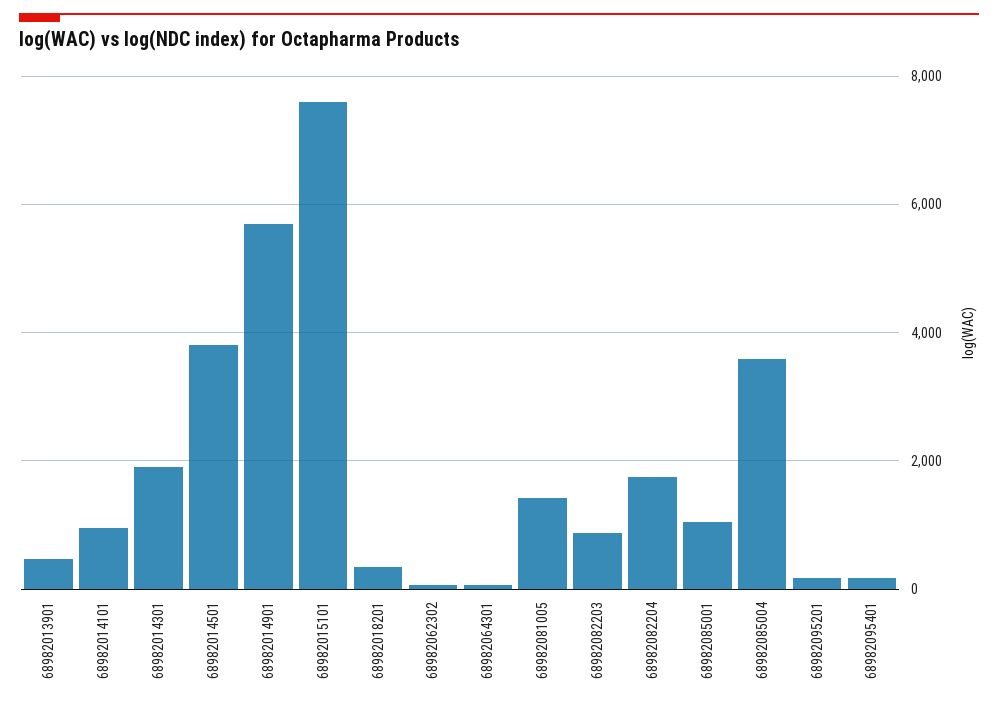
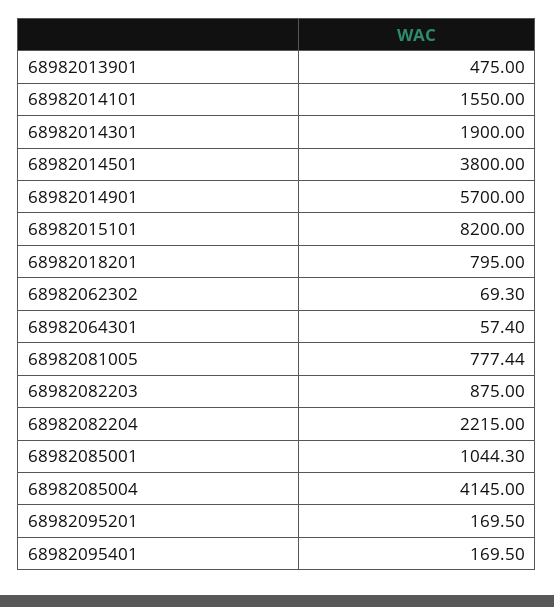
  {
    "68982013901": 475,
-   "68982014101": 1000,
+   "68982014101": 1550,
    "68982014301": 1900,
    "68982014501": 3800,
    "68982014901": 5700,
-   "68982015101": 7600,
+   "68982015101": 8200,
-   "68982018201": 400,
+   "68982018201": 795,
    "68982062302": 69.3,
    "68982064301": 57.4,
-   "68982081005": 1400,
+   "68982081005": 777.44,
    "68982082203": 875,
-   "68982082204": 1800,
+   "68982082204": 2215,
    "68982085001": 1044.3,
-   "68982085004": 3600,
+   "68982085004": 4145,
    "68982095201": 169.5,
    "68982095401": 169.5
  }

